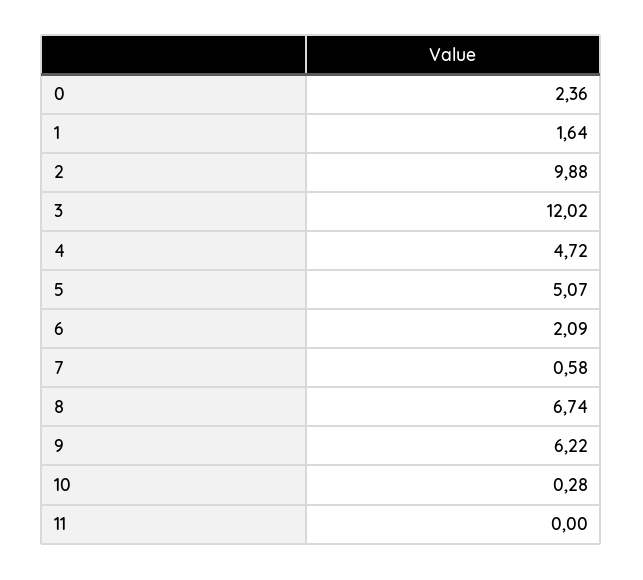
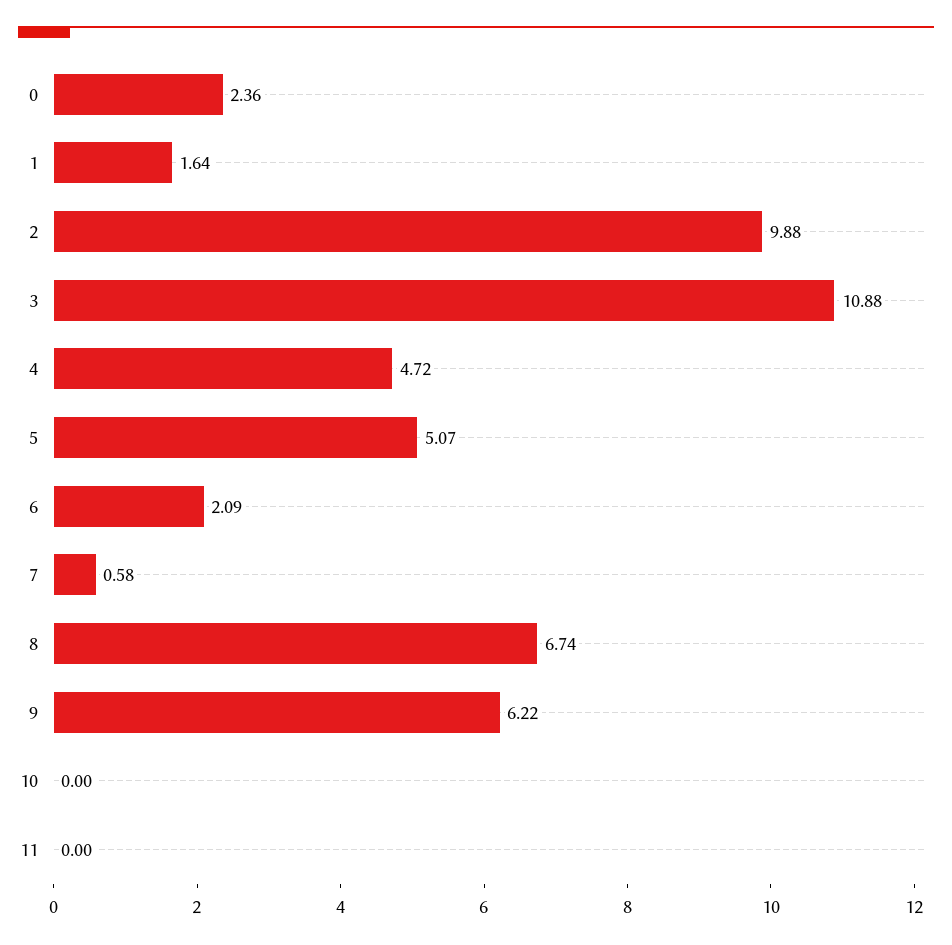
  {
    "0": 2.36,
    "1": 1.64,
    "2": 9.88,
-   "3": 12.02,
+   "3": 10.88,
    "4": 4.72,
    "5": 5.07,
    "6": 2.09,
    "7": 0.58,
    "8": 6.74,
    "9": 6.22,
-   "10": 0.28,
+   "10": 0,
    "11": 0
  }

